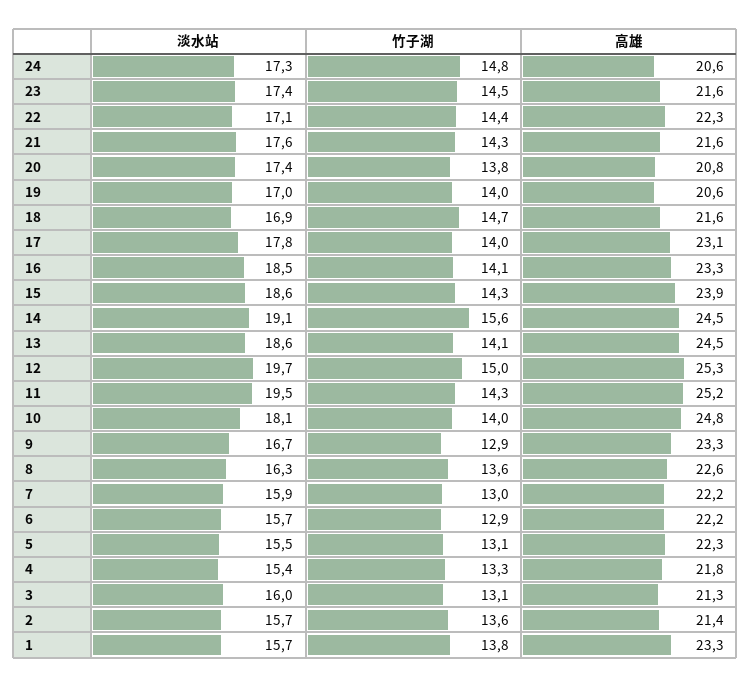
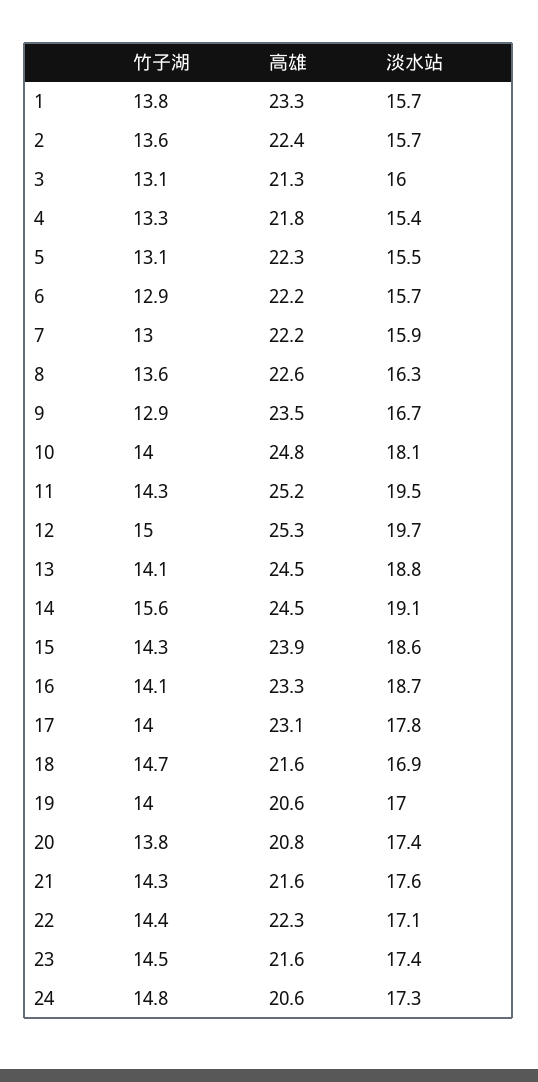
  {
    "淡水站": {
      "24": 17.3,
      "23": 17.4,
      "22": 17.1,
      "21": 17.6,
      "20": 17.4,
      "19": 17,
      "18": 16.9,
      "17": 17.8,
-     "16": 18.5,
+     "16": 18.7,
      "15": 18.6,
      "14": 19.1,
-     "13": 18.6,
+     "13": 18.8,
      "12": 19.7,
      "11": 19.5,
      "10": 18.1,
      "9": 16.7,
      "8": 16.3,
      "7": 15.9,
      "6": 15.7,
      "5": 15.5,
      "4": 15.4,
      "3": 16,
      "2": 15.7,
      "1": 15.7
    },
    "竹子湖": {
      "24": 14.8,
      "23": 14.5,
      "22": 14.4,
      "21": 14.3,
      "20": 13.8,
      "19": 14,
      "18": 14.7,
      "17": 14,
      "16": 14.1,
      "15": 14.3,
      "14": 15.6,
      "13": 14.1,
      "12": 15,
      "11": 14.3,
      "10": 14,
      "9": 12.9,
      "8": 13.6,
      "7": 13,
      "6": 12.9,
      "5": 13.1,
      "4": 13.3,
      "3": 13.1,
      "2": 13.6,
      "1": 13.8
    },
    "高雄": {
      "24": 20.6,
      "23": 21.6,
      "22": 22.3,
      "21": 21.6,
      "20": 20.8,
      "19": 20.6,
      "18": 21.6,
      "17": 23.1,
      "16": 23.3,
      "15": 23.9,
      "14": 24.5,
      "13": 24.5,
      "12": 25.3,
      "11": 25.2,
      "10": 24.8,
-     "9": 23.3,
+     "9": 23.5,
      "8": 22.6,
      "7": 22.2,
      "6": 22.2,
      "5": 22.3,
      "4": 21.8,
      "3": 21.3,
-     "2": 21.4,
+     "2": 22.4,
      "1": 23.3
    }
  }

